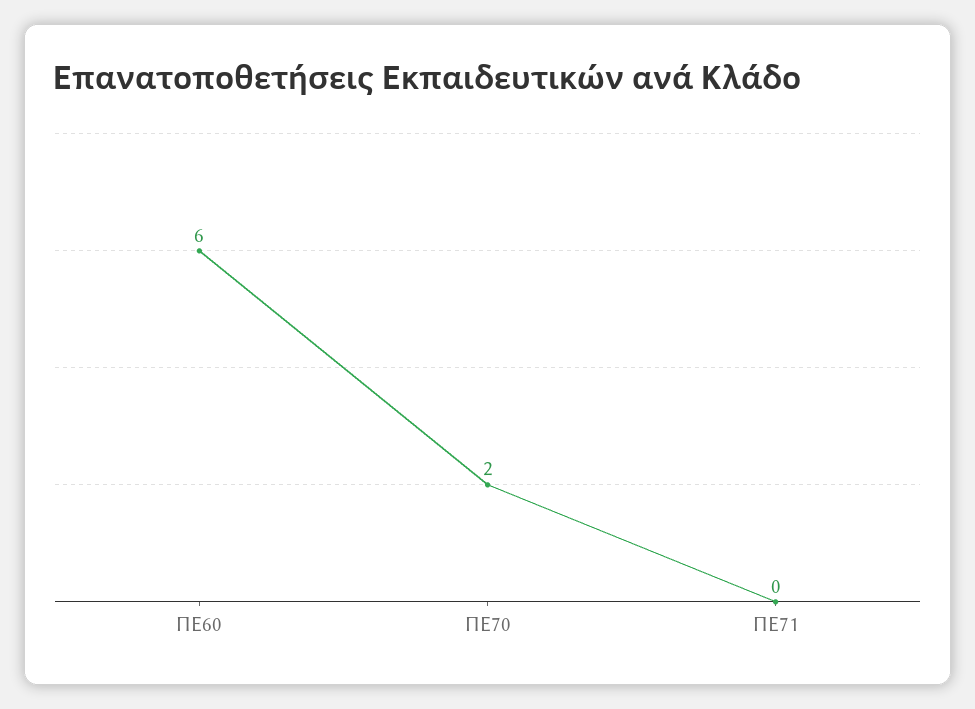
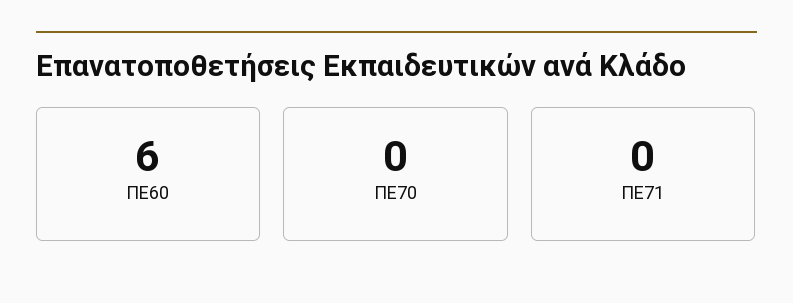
  {
    "ΠΕ60": 6,
-   "ΠΕ70": 2,
+   "ΠΕ70": 0,
    "ΠΕ71": 0
  }

